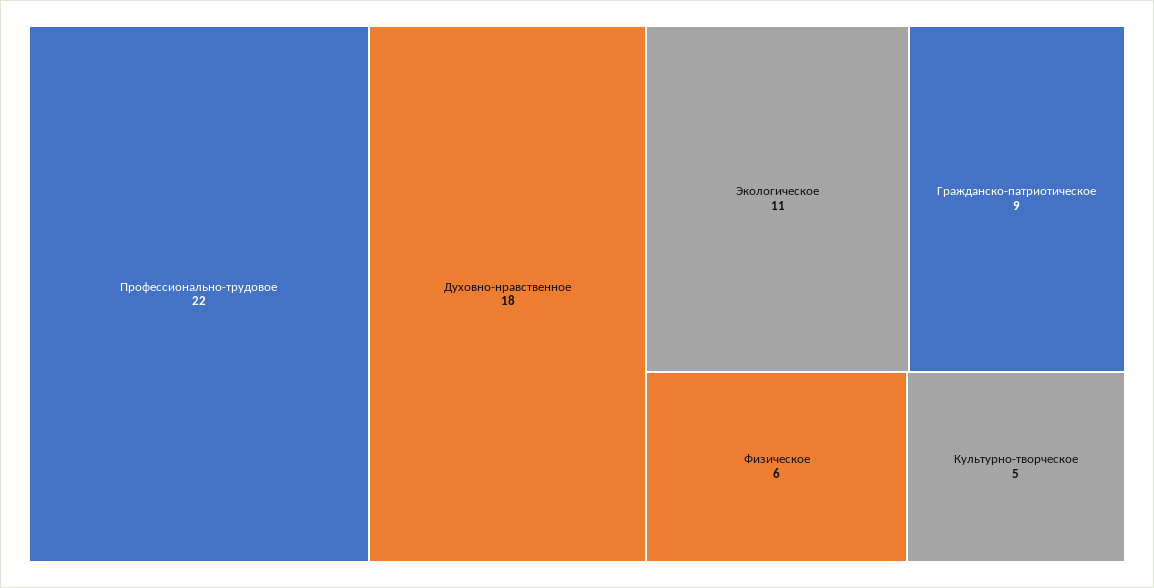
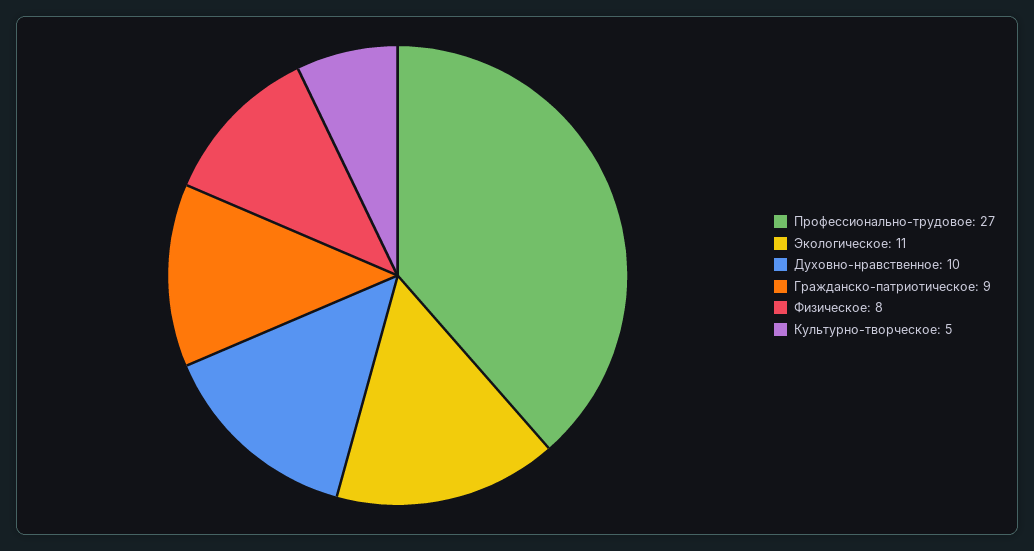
  {
-   "Профессионально-трудовое": 22,
+   "Профессионально-трудовое": 27,
-   "Духовно-нравственное": 18,
+   "Духовно-нравственное": 10,
    "Экологическое": 11,
    "Гражданско-патриотическое": 9,
-   "Физическое": 6,
+   "Физическое": 8,
    "Культурно-творческое": 5
  }

